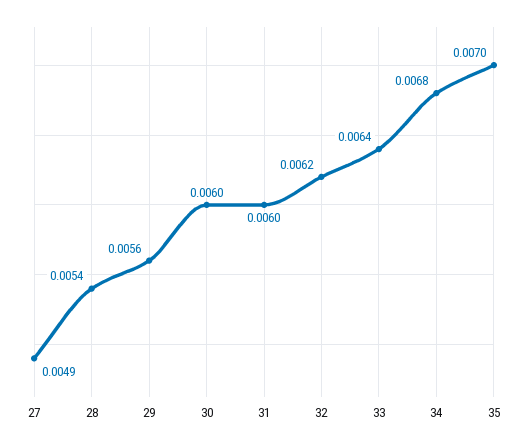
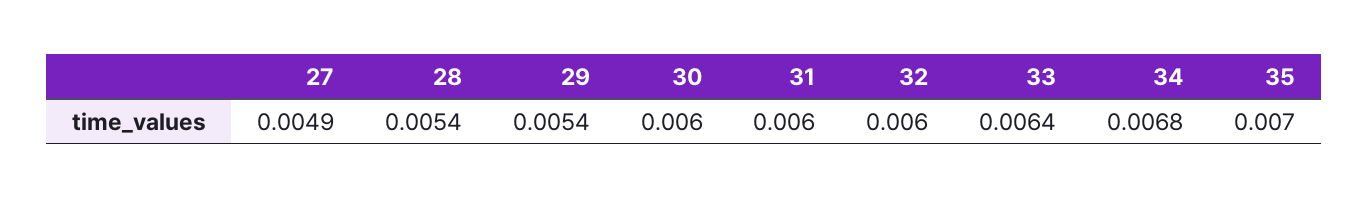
  {
    "27": 0.0049,
    "28": 0.0054,
-   "29": 0.0056,
+   "29": 0.0054,
    "30": 0.006,
    "31": 0.006,
-   "32": 0.0062,
+   "32": 0.006,
    "33": 0.0064,
    "34": 0.0068,
    "35": 0.007
  }

